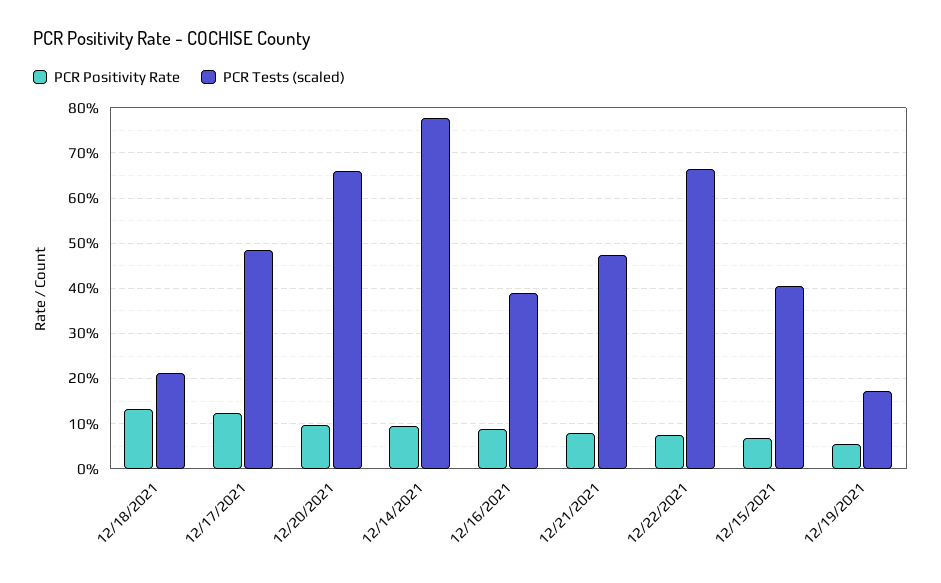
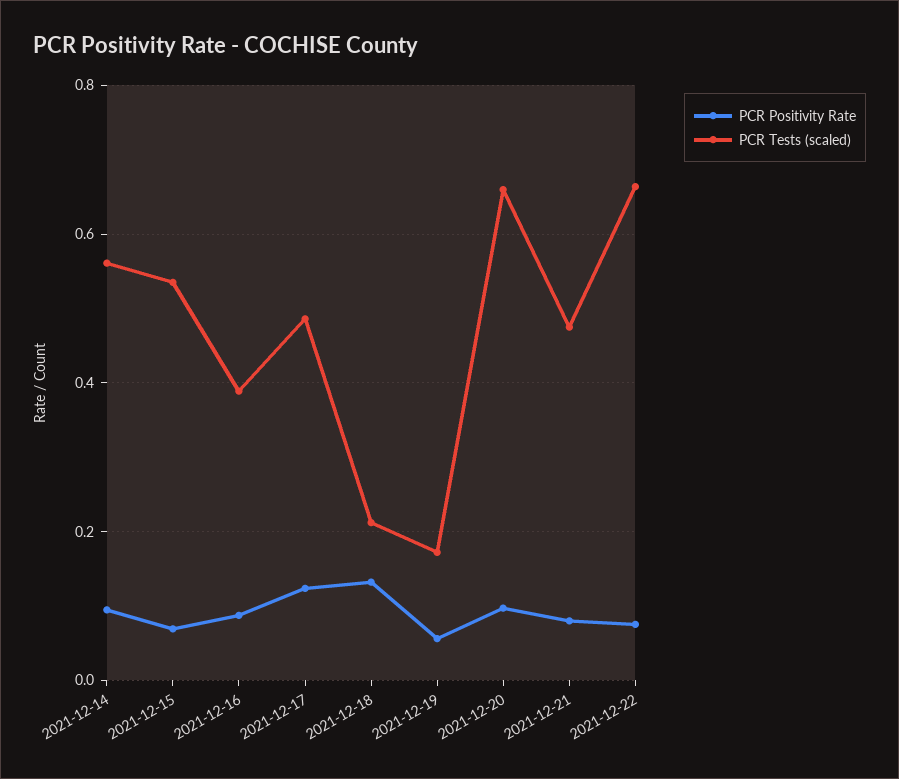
  {
    "PCR Positivity Rate": {
      "12/18/2021": 0.14,
      "12/17/2021": 0.12,
      "12/20/2021": 0.1,
      "12/14/2021": 0.1,
      "12/16/2021": 0.08,
      "12/21/2021": 0.08,
      "12/22/2021": 0.08,
      "12/15/2021": 0.06,
      "12/19/2021": 0.06
    },
    "PCR Tests (scaled)": {
      "12/18/2021": 0.22,
      "12/17/2021": 0.48,
      "12/20/2021": 0.66,
-     "12/14/2021": 0.78,
+     "12/14/2021": 0.56,
      "12/16/2021": 0.38,
      "12/21/2021": 0.48,
      "12/22/2021": 0.66,
-     "12/15/2021": 0.4,
+     "12/15/2021": 0.54,
      "12/19/2021": 0.18
    }
  }

